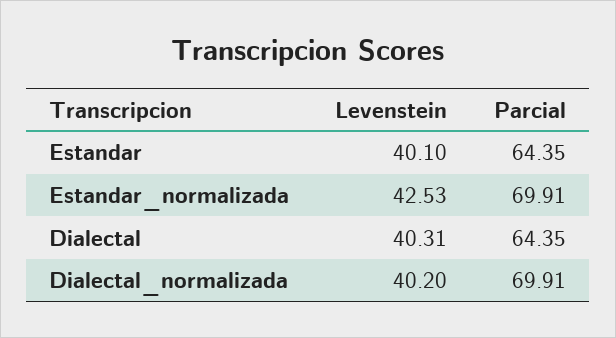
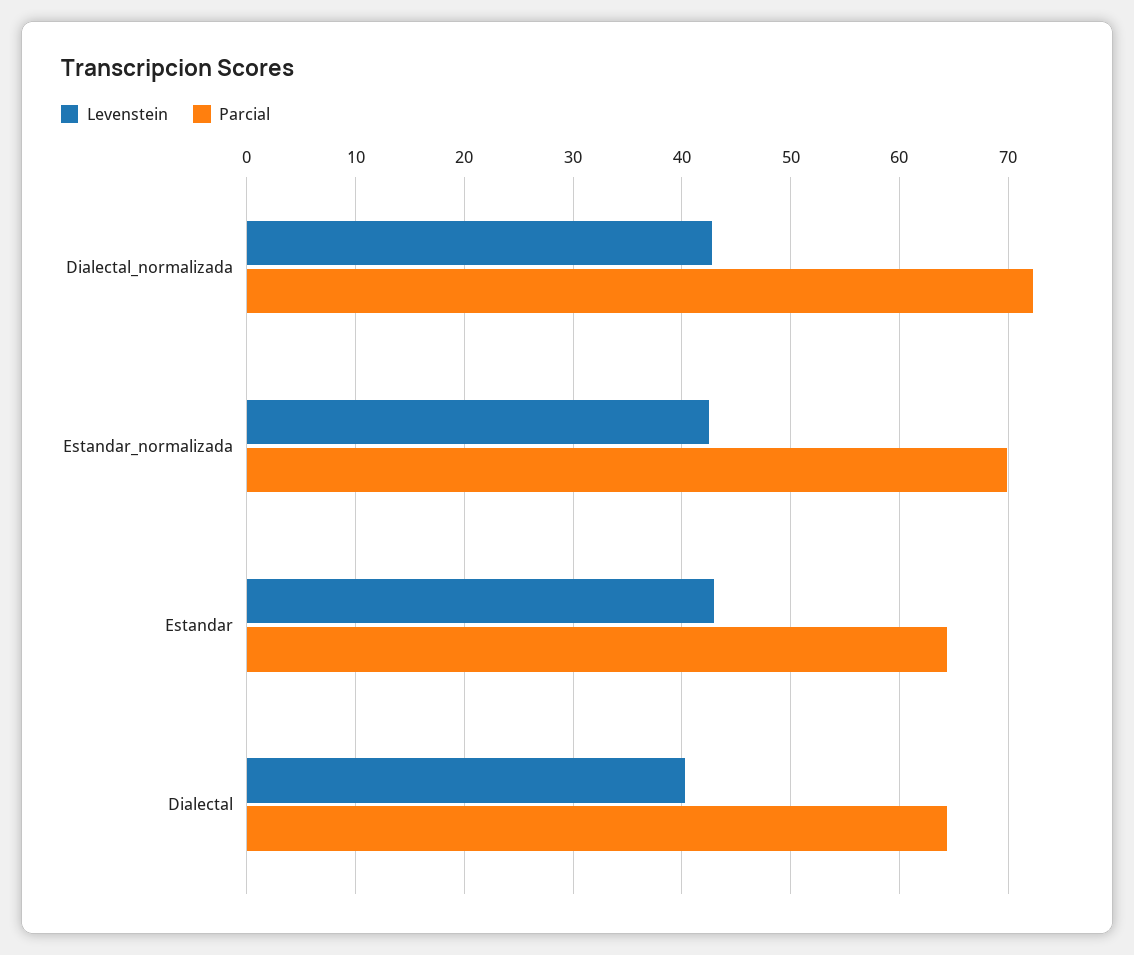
  {
    "Levenstein": {
-     "Estandar": 40.1,
+     "Estandar": 43,
      "Estandar_normalizada": 42.53,
      "Dialectal": 40.31,
-     "Dialectal_normalizada": 40.2
+     "Dialectal_normalizada": 43
    },
    "Parcial": {
      "Estandar": 64.35,
      "Estandar_normalizada": 69.91,
      "Dialectal": 64.35,
-     "Dialectal_normalizada": 69.91
+     "Dialectal_normalizada": 72
    }
  }

